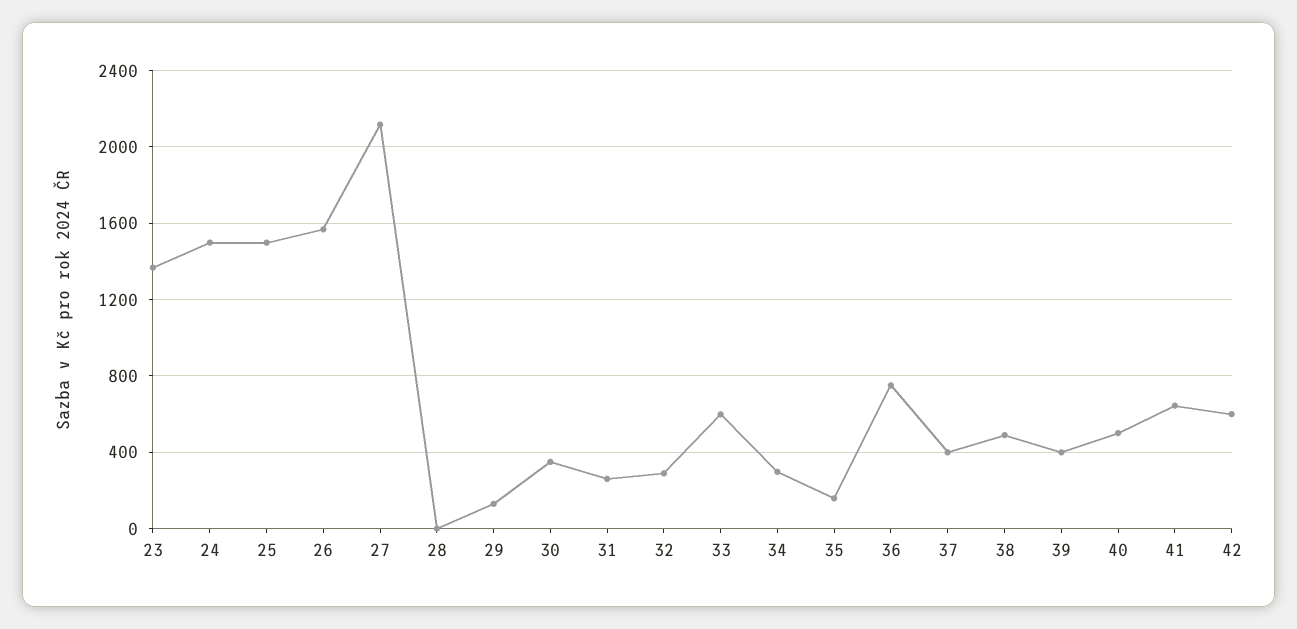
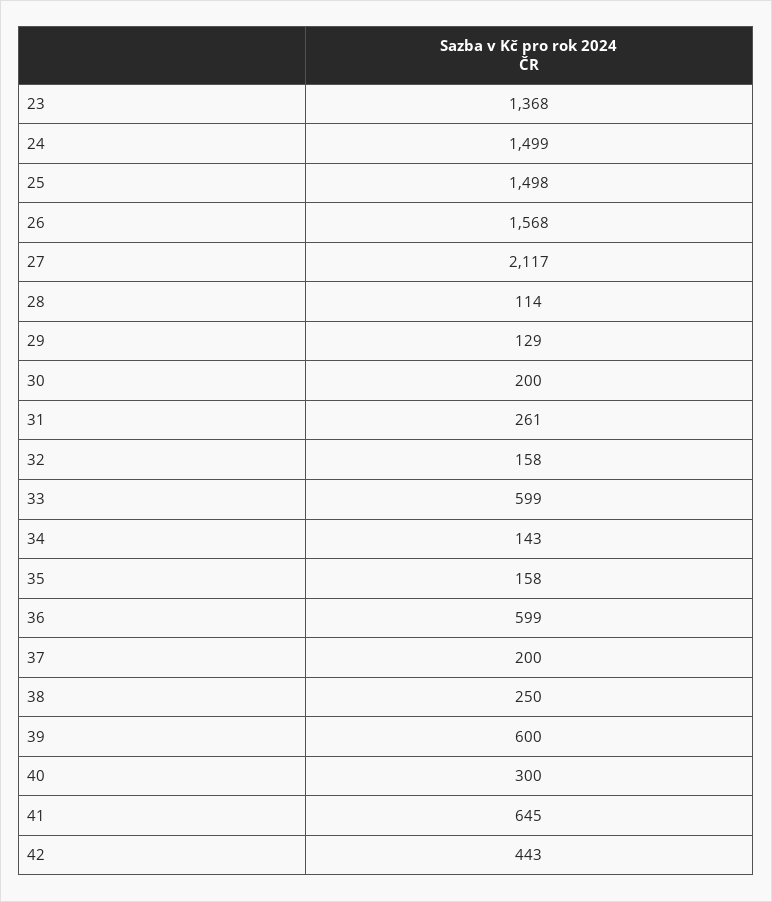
  {
    "23": 1368,
    "24": 1499,
    "25": 1498,
    "26": 1568,
    "27": 2117,
-   "28": 0,
+   "28": 114,
    "29": 129,
-   "30": 350,
+   "30": 200,
    "31": 261,
-   "32": 300,
+   "32": 158,
    "33": 599,
-   "34": 300,
+   "34": 143,
    "35": 158,
-   "36": 750,
+   "36": 599,
-   "37": 400,
+   "37": 200,
-   "38": 500,
+   "38": 250,
-   "39": 400,
+   "39": 600,
-   "40": 500,
+   "40": 300,
    "41": 645,
-   "42": 600
+   "42": 443
  }

